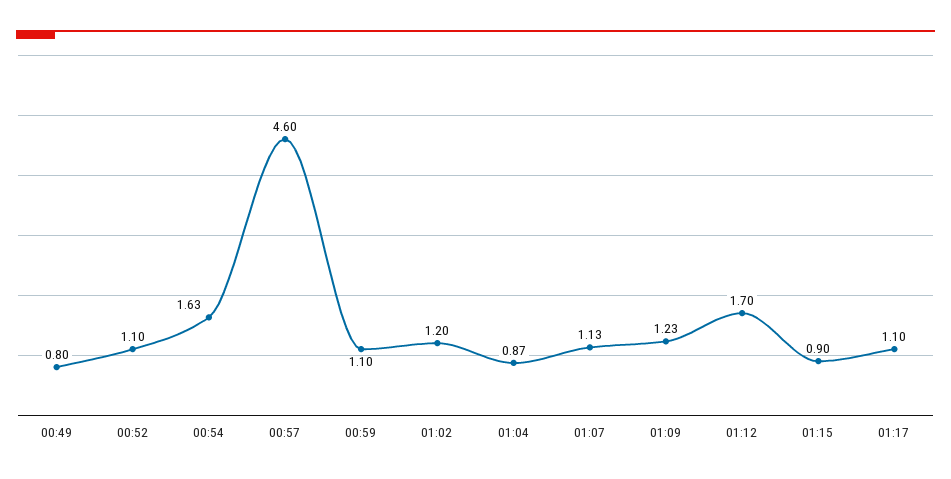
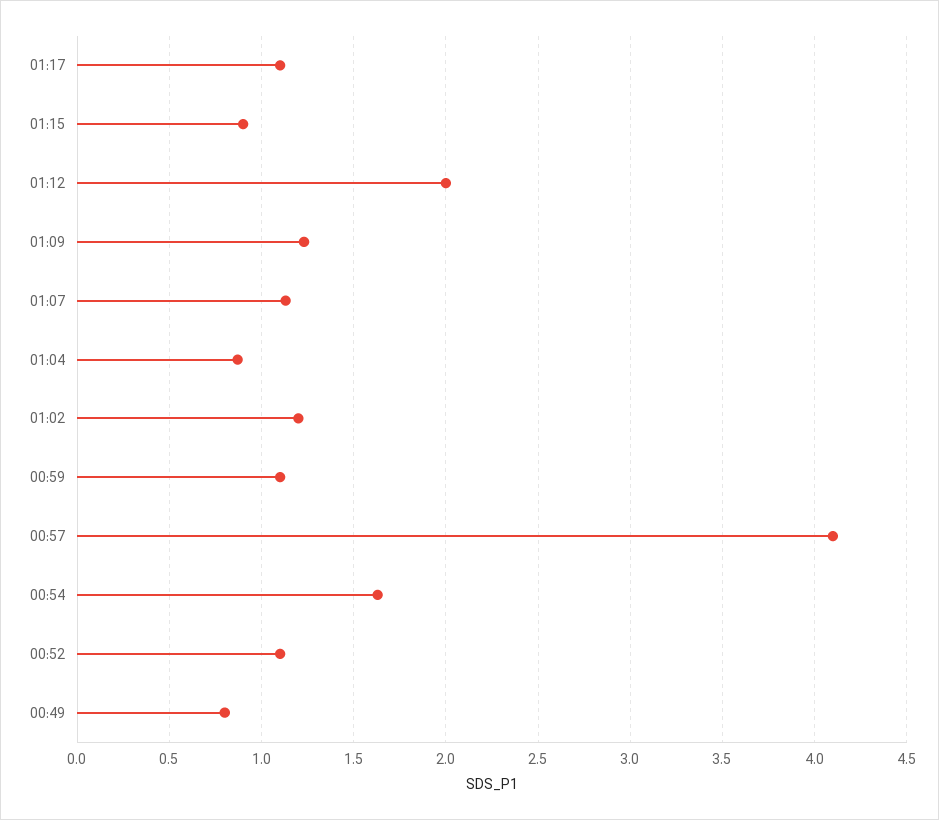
  {
    "00:49": 0.8,
    "00:52": 1.1,
    "00:54": 1.63,
-   "00:57": 4.6,
+   "00:57": 4.1,
    "00:59": 1.1,
    "01:02": 1.2,
    "01:04": 0.87,
    "01:07": 1.13,
    "01:09": 1.23,
-   "01:12": 1.7,
+   "01:12": 2,
    "01:15": 0.9,
    "01:17": 1.1
  }

